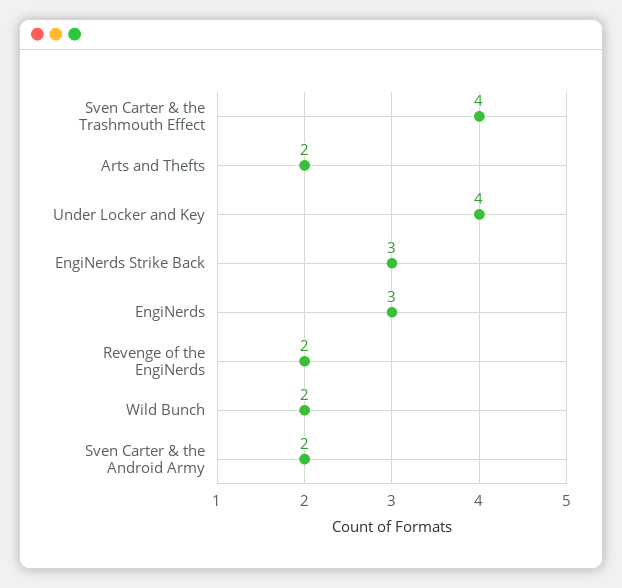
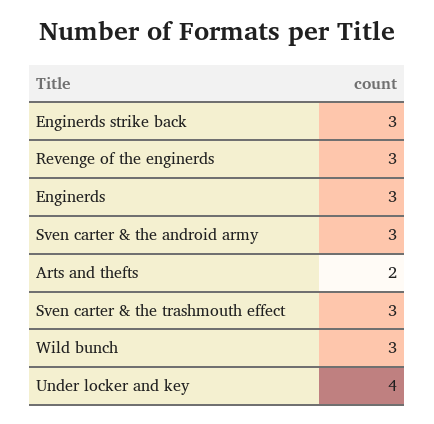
  {
-   "Sven Carter & the Trashmouth Effect": 4,
+   "Sven Carter & the Trashmouth Effect": 3,
    "Arts and Thefts": 2,
    "Under Locker and Key": 4,
    "EngiNerds Strike Back": 3,
    "EngiNerds": 3,
-   "Revenge of the EngiNerds": 2,
+   "Revenge of the EngiNerds": 3,
-   "Wild Bunch": 2,
+   "Wild Bunch": 3,
-   "Sven Carter & the Android Army": 2
+   "Sven Carter & the Android Army": 3
  }

